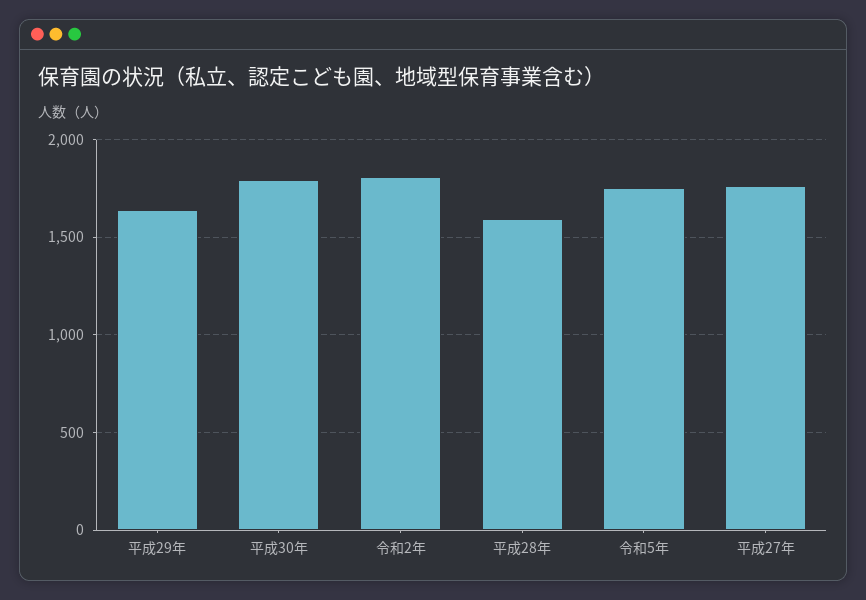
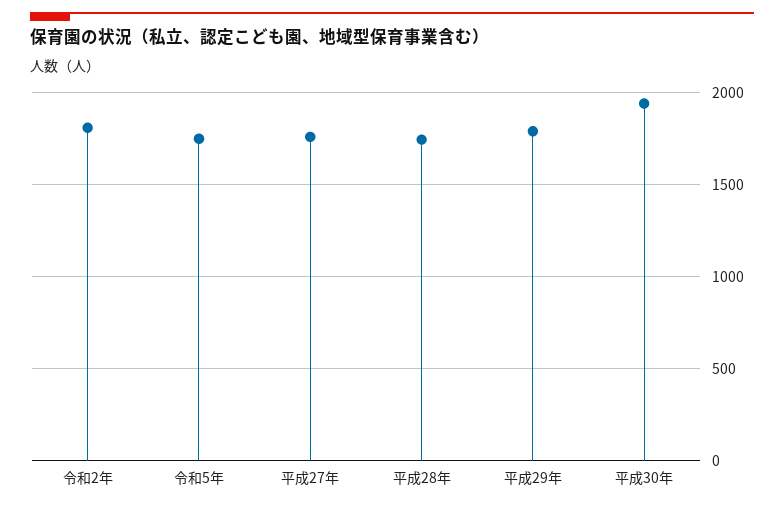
  {
-   "平成29年": 1650,
+   "平成29年": 1800,
-   "平成30年": 1800,
+   "平成30年": 1950,
    "令和2年": 1800,
-   "平成28年": 1600,
+   "平成28年": 1750,
    "令和5年": 1750,
    "平成27年": 1750
  }

